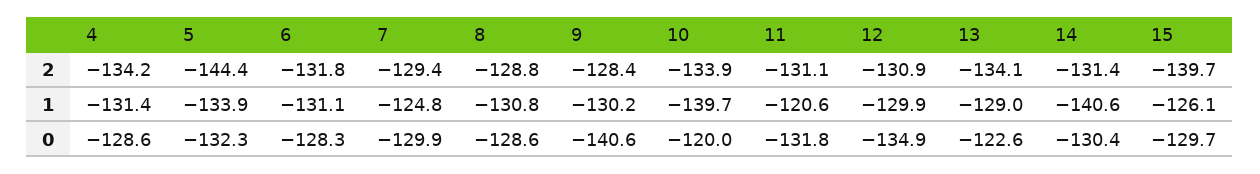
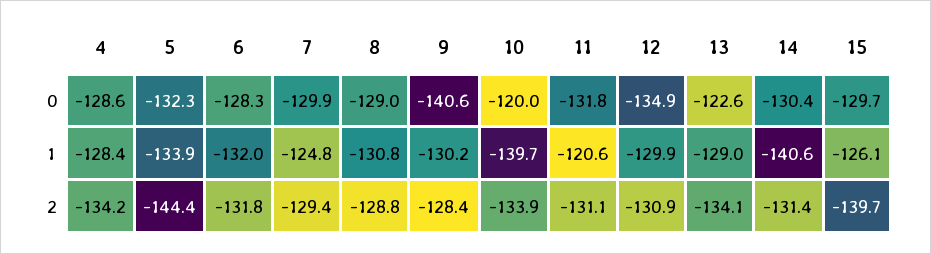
  {
    "4": {
      "2": -134.2,
-     "1": -131.4,
+     "1": -128.4,
      "0": -128.6
    },
    "5": {
      "2": -144.4,
      "1": -133.9,
      "0": -132.3
    },
    "6": {
      "2": -131.8,
-     "1": -131.1,
+     "1": -132,
      "0": -128.3
    },
    "7": {
      "2": -129.4,
      "1": -124.8,
      "0": -129.9
    },
    "8": {
      "2": -128.8,
      "1": -130.8,
-     "0": -128.6
+     "0": -129
    },
    "9": {
      "2": -128.4,
      "1": -130.2,
      "0": -140.6
    },
    "10": {
      "2": -133.9,
      "1": -139.7,
      "0": -120
    },
    "11": {
      "2": -131.1,
      "1": -120.6,
      "0": -131.8
    },
    "12": {
      "2": -130.9,
      "1": -129.9,
      "0": -134.9
    },
    "13": {
      "2": -134.1,
      "1": -129,
      "0": -122.6
    },
    "14": {
      "2": -131.4,
      "1": -140.6,
      "0": -130.4
    },
    "15": {
      "2": -139.7,
      "1": -126.1,
      "0": -129.7
    }
  }

